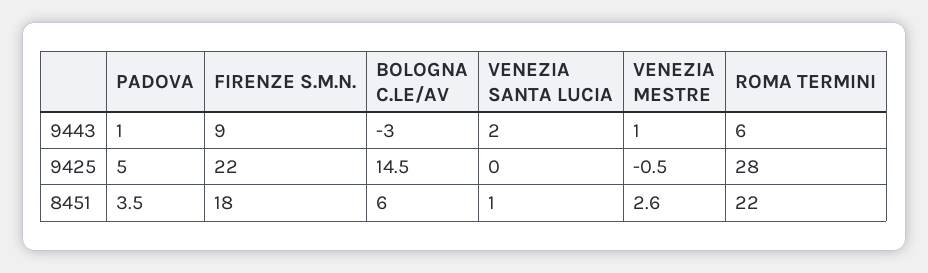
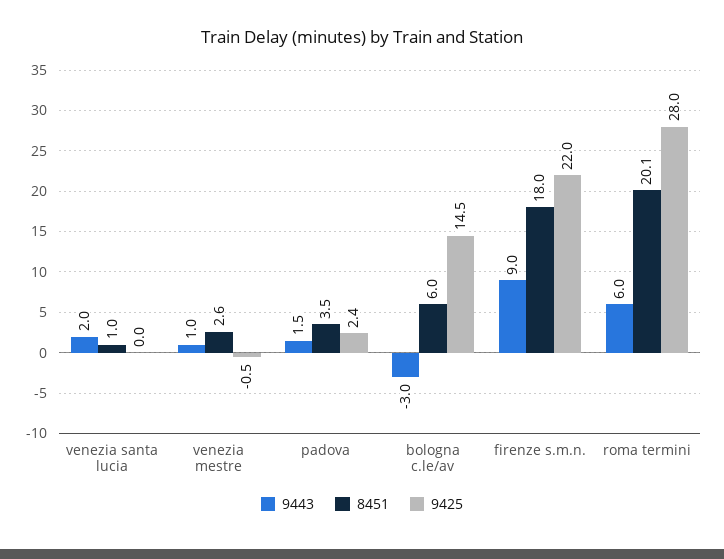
  {
    "9443": {
-     "PADOVA": 1,
+     "PADOVA": 1.5,
      "FIRENZE S.M.N.": 9,
      "BOLOGNA C.LE/AV": -3,
      "VENEZIA SANTA LUCIA": 2,
      "VENEZIA MESTRE": 1,
      "ROMA TERMINI": 6
    },
    "9425": {
-     "PADOVA": 5,
+     "PADOVA": 2.4,
      "FIRENZE S.M.N.": 22,
      "BOLOGNA C.LE/AV": 14.5,
      "VENEZIA SANTA LUCIA": 0,
      "VENEZIA MESTRE": -0.5,
      "ROMA TERMINI": 28
    },
    "8451": {
      "PADOVA": 3.5,
      "FIRENZE S.M.N.": 18,
      "BOLOGNA C.LE/AV": 6,
      "VENEZIA SANTA LUCIA": 1,
      "VENEZIA MESTRE": 2.6,
-     "ROMA TERMINI": 22
+     "ROMA TERMINI": 20.1
    }
  }

